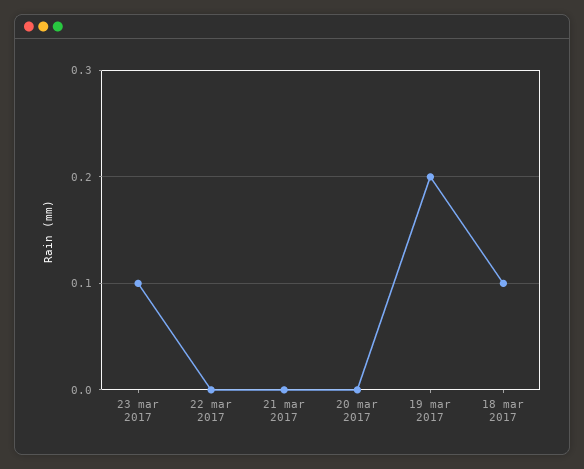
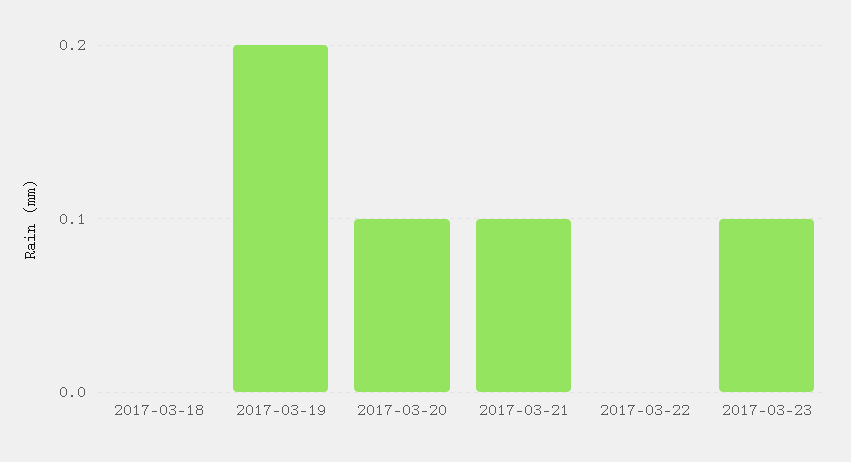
  {
    "23 mar 2017": 0.1,
    "22 mar 2017": 0,
-   "21 mar 2017": 0,
+   "21 mar 2017": 0.1,
-   "20 mar 2017": 0,
+   "20 mar 2017": 0.1,
    "19 mar 2017": 0.2,
-   "18 mar 2017": 0.1
+   "18 mar 2017": 0
  }

